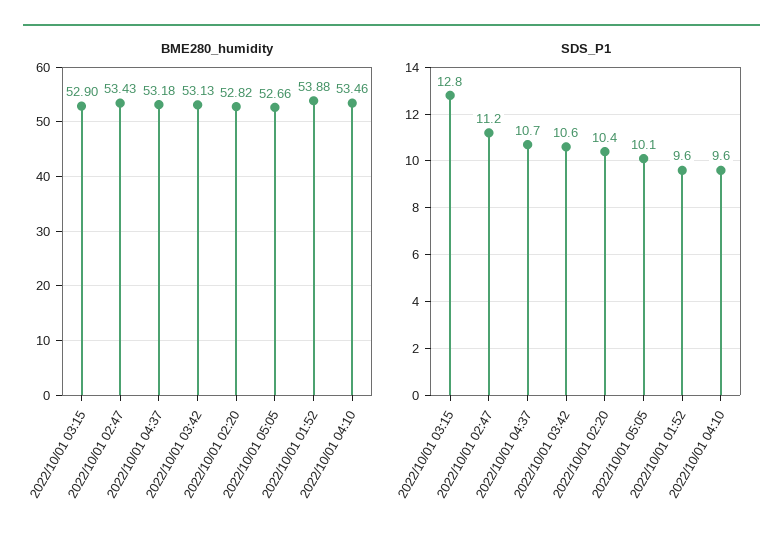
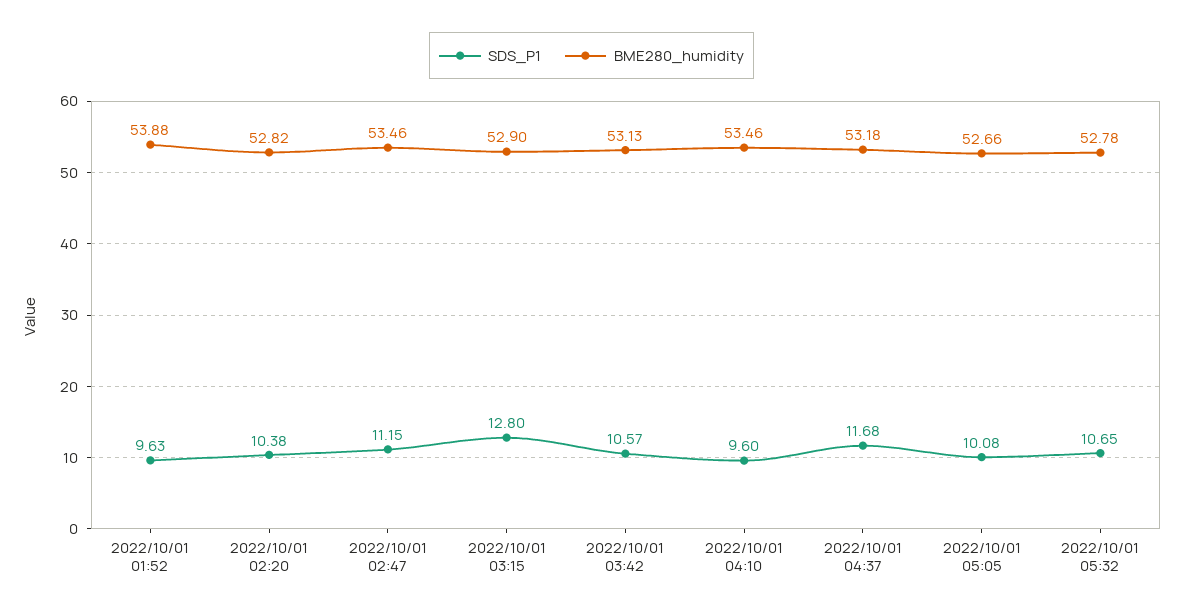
  {
    "BME280_humidity": {
      "2022/10/01 03:15": 52.9,
-     "2022/10/01 02:47": 53.43,
+     "2022/10/01 02:47": 53.46,
      "2022/10/01 04:37": 53.18,
      "2022/10/01 03:42": 53.13,
      "2022/10/01 02:20": 52.82,
      "2022/10/01 05:05": 52.66,
      "2022/10/01 01:52": 53.88,
-     "2022/10/01 04:10": 53.46
+     "2022/10/01 04:10": 53.46,
+     "2022/10/01 05:32": 52.78
    },
    "SDS_P1": {
      "2022/10/01 03:15": 12.8,
      "2022/10/01 02:47": 11.15,
-     "2022/10/01 04:37": 10.7,
+     "2022/10/01 04:37": 11.68,
      "2022/10/01 03:42": 10.57,
      "2022/10/01 02:20": 10.38,
      "2022/10/01 05:05": 10.08,
      "2022/10/01 01:52": 9.63,
-     "2022/10/01 04:10": 9.6
+     "2022/10/01 04:10": 9.6,
+     "2022/10/01 05:32": 10.65
    }
  }

